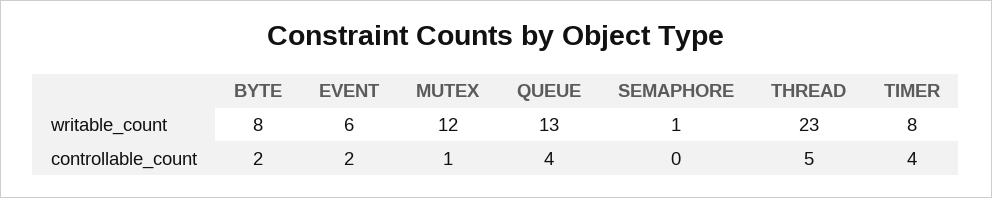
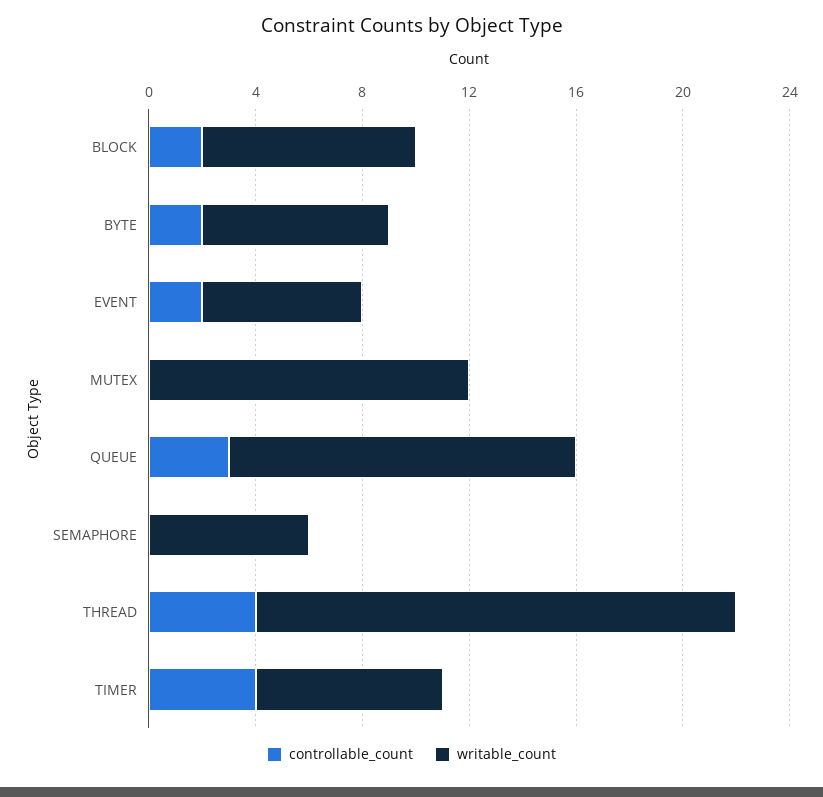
  {
    "writable_count": {
-     "BYTE": 8,
+     "BYTE": 7,
      "EVENT": 6,
      "MUTEX": 12,
      "QUEUE": 13,
-     "SEMAPHORE": 1,
+     "SEMAPHORE": 6,
-     "THREAD": 23,
+     "THREAD": 18,
-     "TIMER": 8
+     "TIMER": 7,
+     "BLOCK": 8
    },
    "controllable_count": {
      "BYTE": 2,
      "EVENT": 2,
-     "MUTEX": 1,
+     "MUTEX": 0,
-     "QUEUE": 4,
+     "QUEUE": 3,
      "SEMAPHORE": 0,
-     "THREAD": 5,
+     "THREAD": 4,
-     "TIMER": 4
+     "TIMER": 4,
+     "BLOCK": 2
    }
  }

